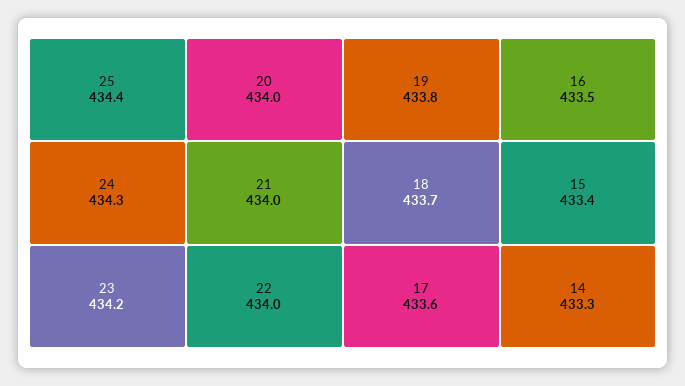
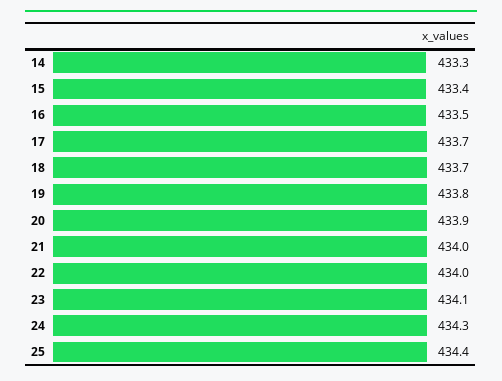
  {
    "25": 434.4,
    "24": 434.3,
-   "23": 434.2,
+   "23": 434.1,
-   "20": 434,
+   "20": 433.9,
    "21": 434,
    "22": 434,
    "19": 433.8,
    "18": 433.7,
-   "17": 433.6,
+   "17": 433.7,
    "16": 433.5,
    "15": 433.4,
    "14": 433.3
  }

